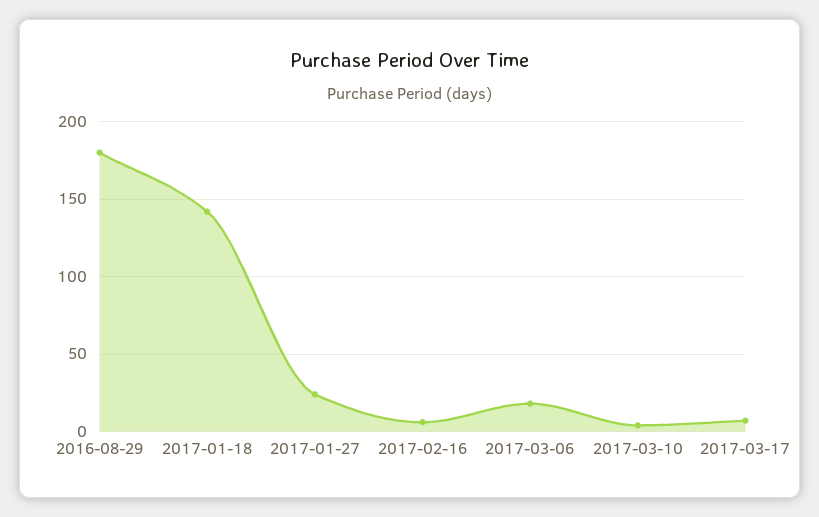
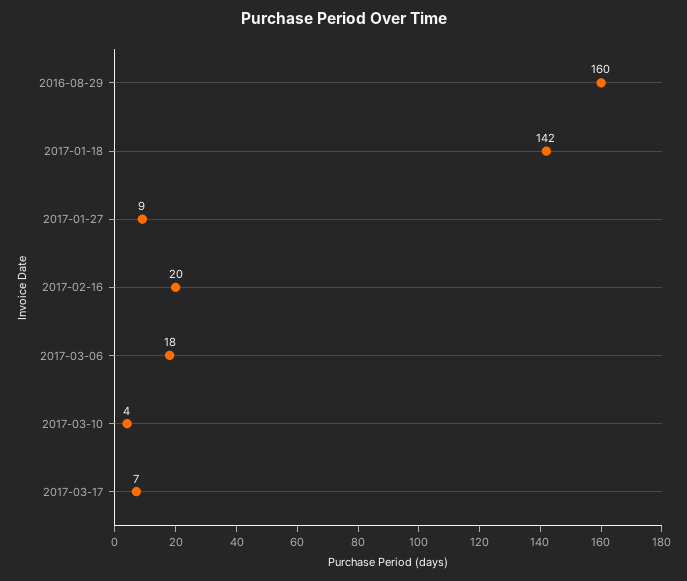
  {
-   "2016-08-29": 180,
+   "2016-08-29": 160,
    "2017-01-18": 142,
-   "2017-01-27": 25,
+   "2017-01-27": 9,
-   "2017-02-16": 5,
+   "2017-02-16": 20,
    "2017-03-06": 18,
    "2017-03-10": 4,
    "2017-03-17": 7
  }

